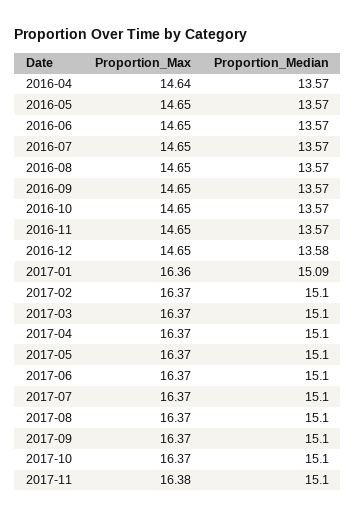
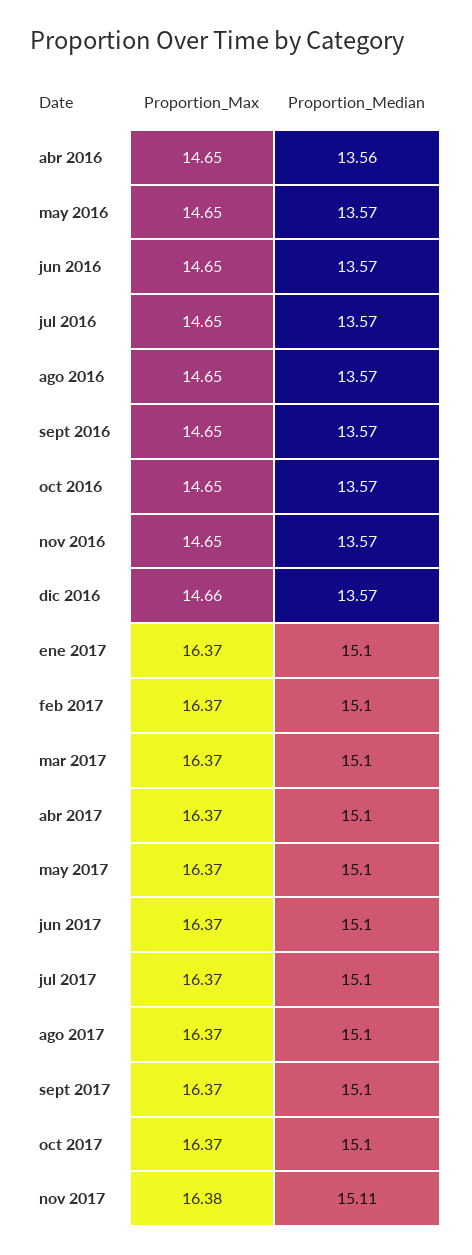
  {
    "Proportion_Max": {
-     "2016-04": 14.64,
+     "2016-04": 14.65,
      "2016-05": 14.65,
      "2016-06": 14.65,
      "2016-07": 14.65,
      "2016-08": 14.65,
      "2016-09": 14.65,
      "2016-10": 14.65,
      "2016-11": 14.65,
-     "2016-12": 14.65,
+     "2016-12": 14.66,
-     "2017-01": 16.36,
+     "2017-01": 16.37,
      "2017-02": 16.37,
      "2017-03": 16.37,
      "2017-04": 16.37,
      "2017-05": 16.37,
      "2017-06": 16.37,
      "2017-07": 16.37,
      "2017-08": 16.37,
      "2017-09": 16.37,
      "2017-10": 16.37,
      "2017-11": 16.38
    },
    "Proportion_Median": {
-     "2016-04": 13.57,
+     "2016-04": 13.56,
      "2016-05": 13.57,
      "2016-06": 13.57,
      "2016-07": 13.57,
      "2016-08": 13.57,
      "2016-09": 13.57,
      "2016-10": 13.57,
      "2016-11": 13.57,
-     "2016-12": 13.58,
+     "2016-12": 13.57,
-     "2017-01": 15.09,
+     "2017-01": 15.1,
      "2017-02": 15.1,
      "2017-03": 15.1,
      "2017-04": 15.1,
      "2017-05": 15.1,
      "2017-06": 15.1,
      "2017-07": 15.1,
      "2017-08": 15.1,
      "2017-09": 15.1,
      "2017-10": 15.1,
-     "2017-11": 15.1
+     "2017-11": 15.11
    }
  }

